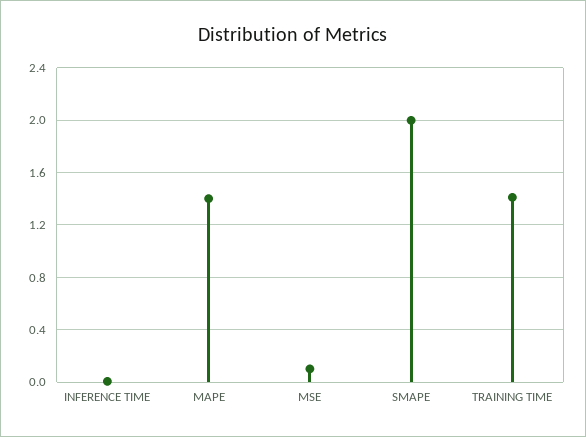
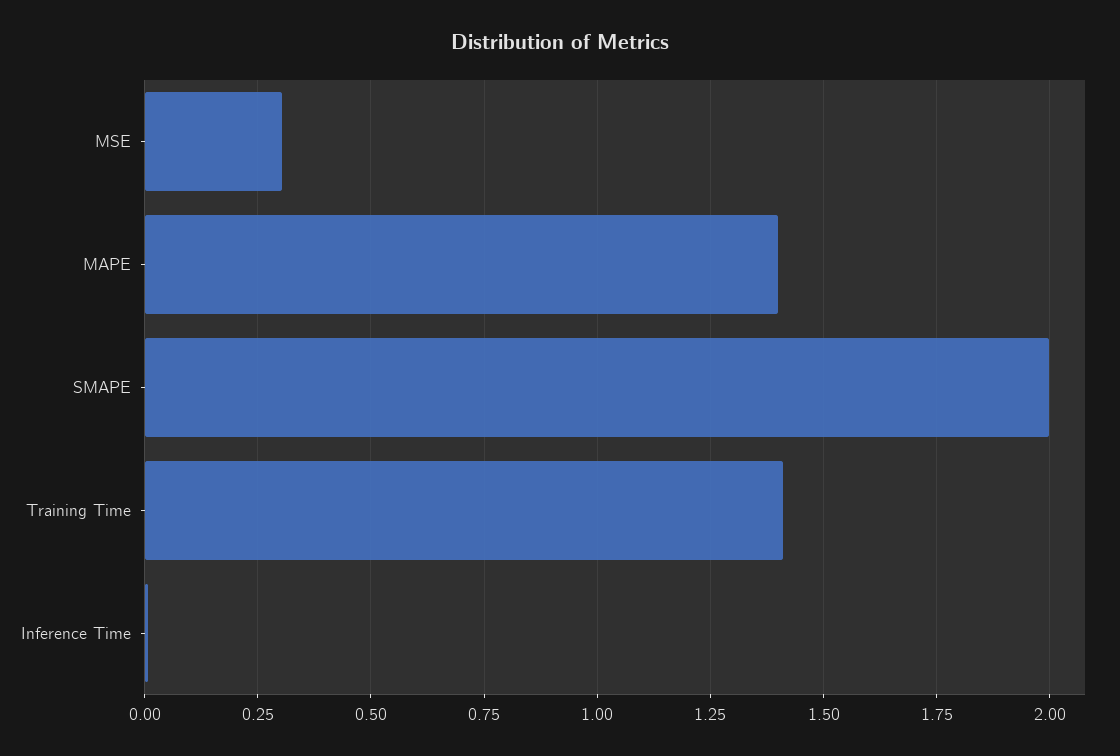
  {
    "INFERENCE TIME": 0,
    "MAPE": 1.4,
-   "MSE": 0.1,
+   "MSE": 0.3,
    "SMAPE": 2,
    "TRAINING TIME": 1.4
  }

